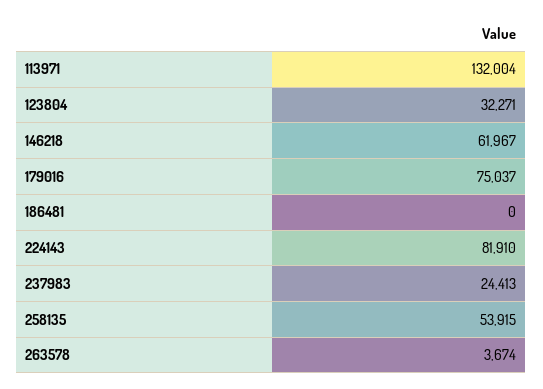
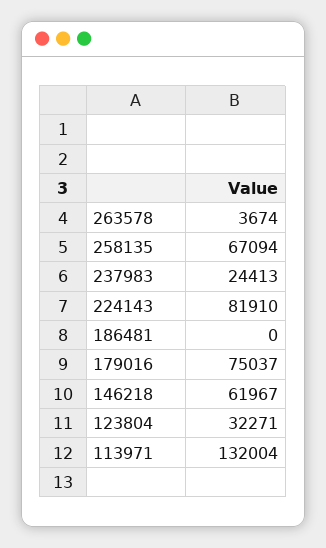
  {
    "113971": 132004,
    "123804": 32271,
    "146218": 61967,
    "179016": 75037,
    "186481": 0,
    "224143": 81910,
    "237983": 24413,
-   "258135": 53915,
+   "258135": 67094,
    "263578": 3674
  }

